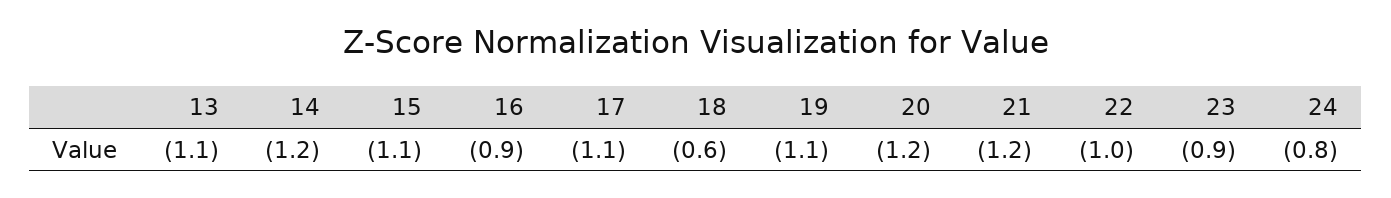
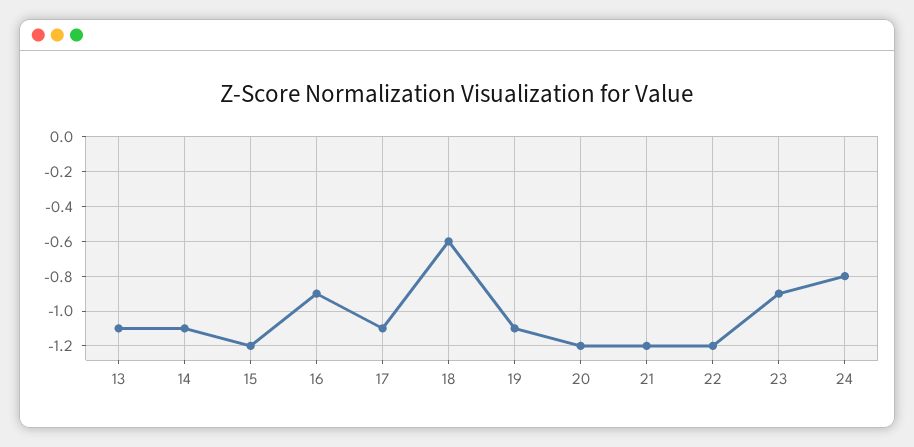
  {
    "13": -1.1,
-   "14": -1.2,
+   "14": -1.1,
-   "15": -1.1,
+   "15": -1.2,
    "16": -0.9,
    "17": -1.1,
    "18": -0.6,
    "19": -1.1,
    "20": -1.2,
    "21": -1.2,
-   "22": -1,
+   "22": -1.2,
    "23": -0.9,
    "24": -0.8
  }

